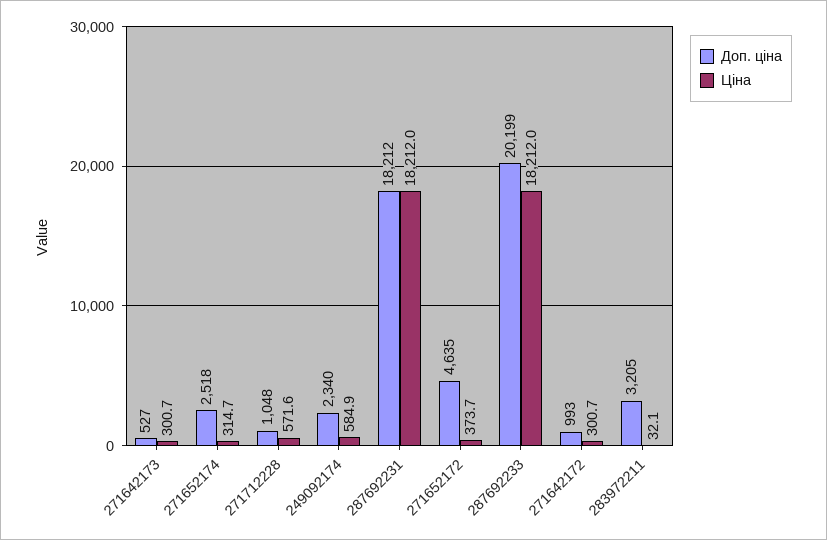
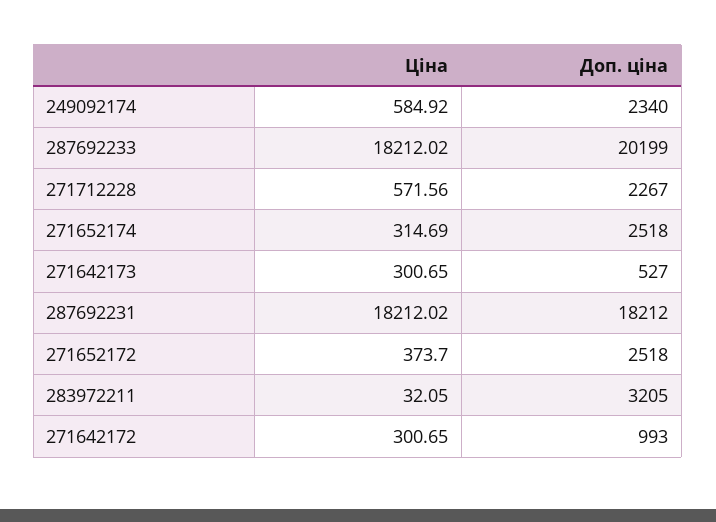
  {
    "Доп. ціна": {
      "271642173": 527,
      "271652174": 2518,
-     "271712228": 1048,
+     "271712228": 2267,
      "249092174": 2340,
      "287692231": 18212,
-     "271652172": 4635,
+     "271652172": 2518,
      "287692233": 20199,
      "271642172": 993,
      "283972211": 3205
    },
    "Ціна": {
      "271642173": 300.65,
      "271652174": 314.69,
      "271712228": 571.56,
      "249092174": 584.92,
      "287692231": 18212.02,
      "271652172": 373.7,
      "287692233": 18212.02,
      "271642172": 300.65,
      "283972211": 32.05
    }
  }

